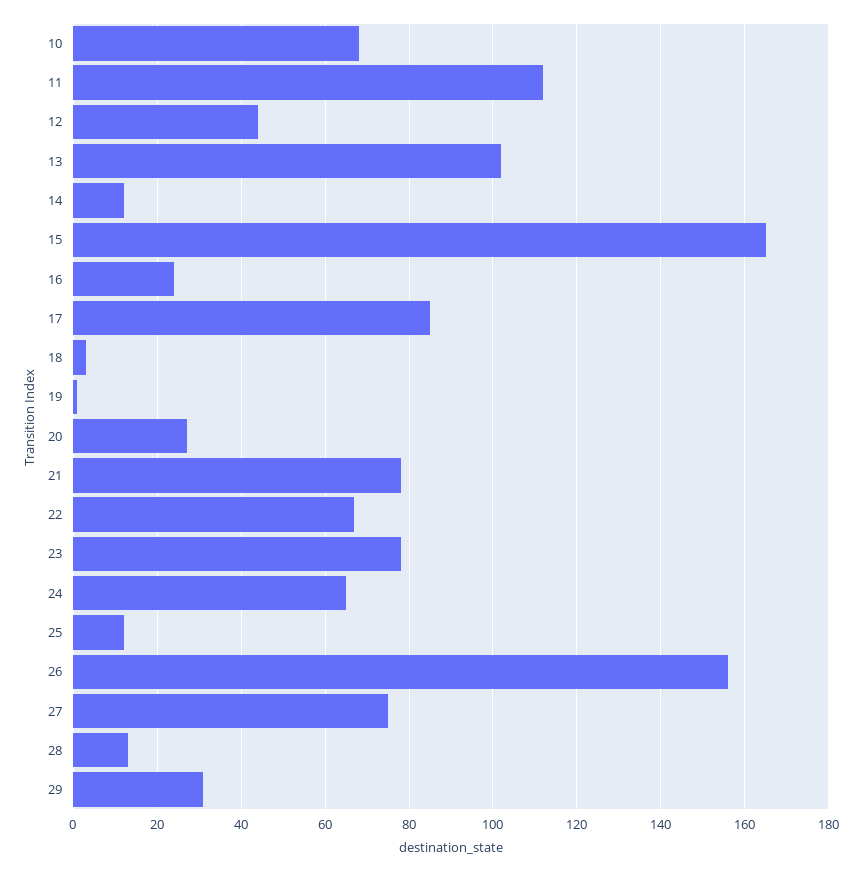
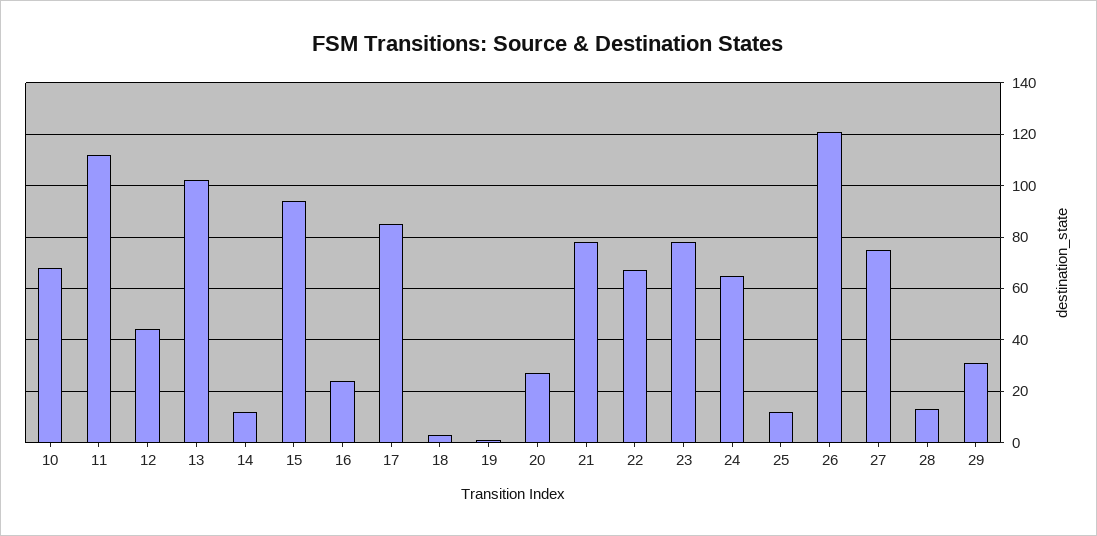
  {
    "10": 70,
    "11": 110,
    "12": 45,
    "13": 100,
    "14": 10,
-   "15": 165,
+   "15": 95,
    "16": 25,
    "17": 85,
    "18": 5,
    "19": 0,
    "20": 25,
    "21": 80,
    "22": 65,
    "23": 80,
    "24": 65,
    "25": 10,
-   "26": 155,
+   "26": 120,
    "27": 75,
    "28": 15,
    "29": 30
  }

